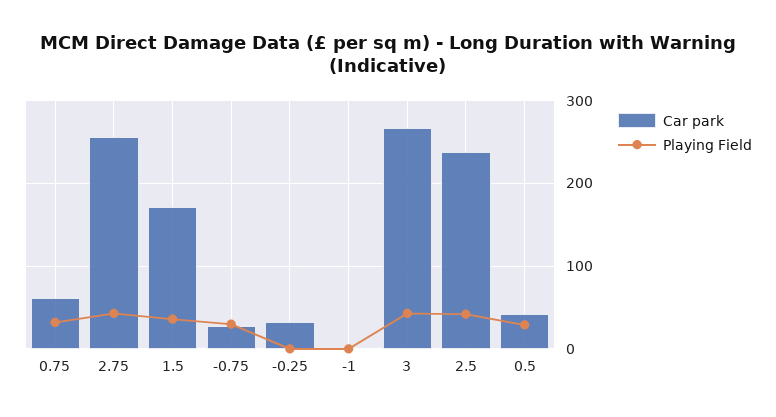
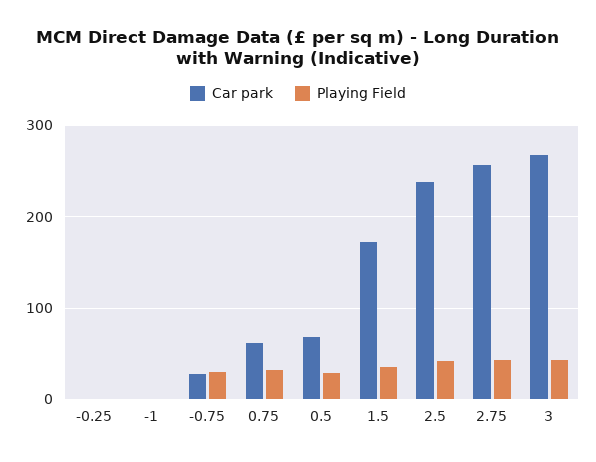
  {
    "Car park": {
      "0.75": 60,
      "2.75": 260,
      "1.5": 170,
      "-0.75": 30,
-     "-0.25": 30,
+     "-0.25": 0,
      "-1": 0,
      "3": 270,
      "2.5": 240,
-     "0.5": 40
+     "0.5": 70
    },
    "Playing Field": {
      "0.75": 30,
      "2.75": 40,
      "1.5": 40,
      "-0.75": 30,
      "-0.25": 0,
      "-1": 0,
      "3": 40,
      "2.5": 40,
      "0.5": 30
    }
  }

